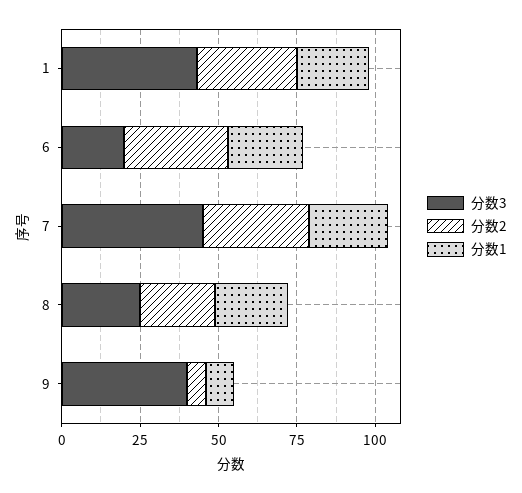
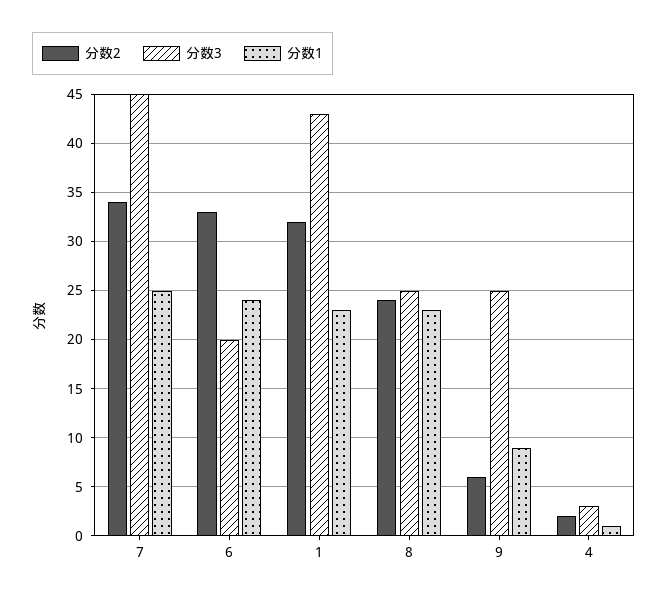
  {
    "分数3": {
      "1": 43,
      "6": 20,
      "7": 45,
      "8": 25,
-     "9": 40
+     "9": 25,
+     "4": 3
    },
    "分数2": {
      "1": 32,
      "6": 33,
      "7": 34,
      "8": 24,
-     "9": 6
+     "9": 6,
+     "4": 2
    },
    "分数1": {
      "1": 23,
      "6": 24,
      "7": 25,
      "8": 23,
-     "9": 9
+     "9": 9,
+     "4": 1
    }
  }

